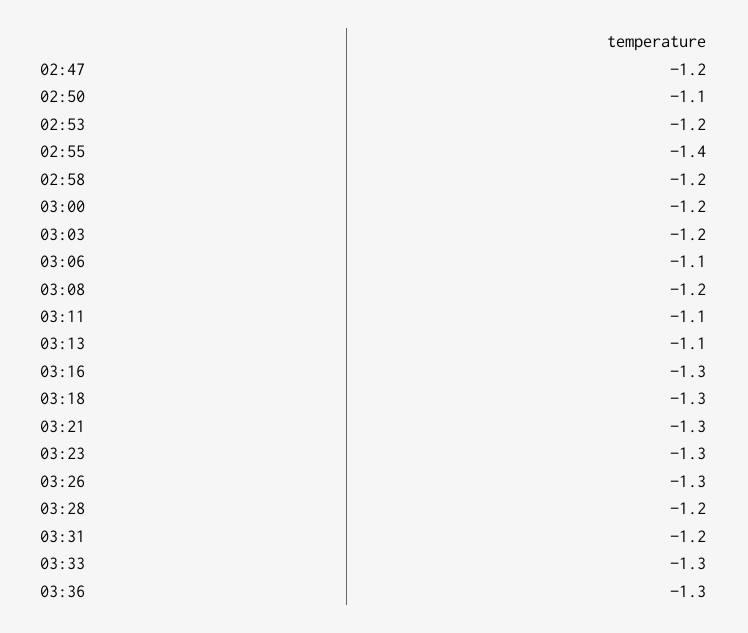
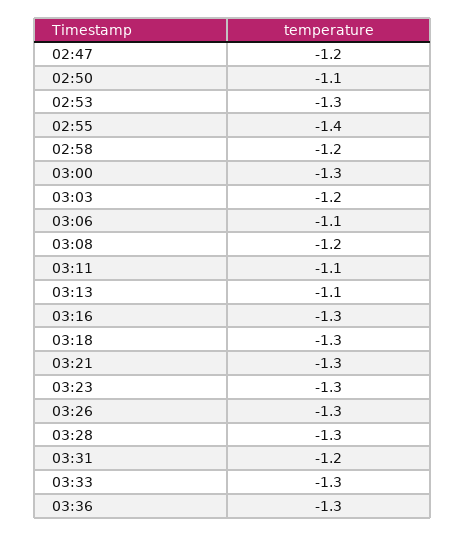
  {
    "02:47": -1.2,
    "02:50": -1.1,
-   "02:53": -1.2,
+   "02:53": -1.3,
    "02:55": -1.4,
    "02:58": -1.2,
-   "03:00": -1.2,
+   "03:00": -1.3,
    "03:03": -1.2,
    "03:06": -1.1,
    "03:08": -1.2,
    "03:11": -1.1,
    "03:13": -1.1,
    "03:16": -1.3,
    "03:18": -1.3,
    "03:21": -1.3,
    "03:23": -1.3,
    "03:26": -1.3,
-   "03:28": -1.2,
+   "03:28": -1.3,
    "03:31": -1.2,
    "03:33": -1.3,
    "03:36": -1.3
  }

